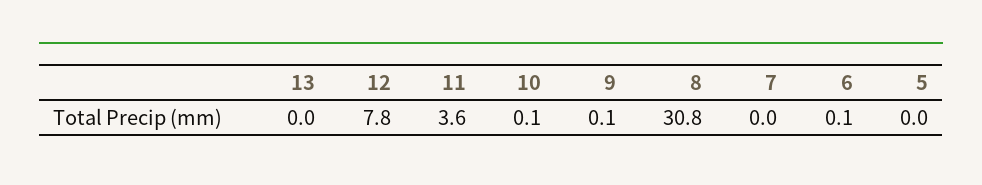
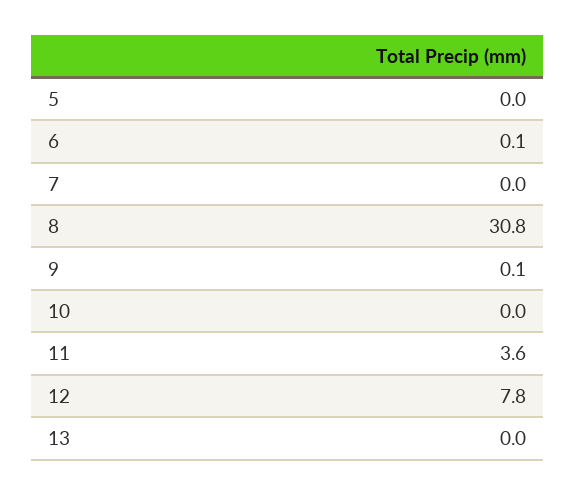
  {
    "13": 0,
    "12": 7.8,
    "11": 3.6,
-   "10": 0.1,
+   "10": 0,
    "9": 0.1,
    "8": 30.8,
    "7": 0,
    "6": 0.1,
    "5": 0
  }

